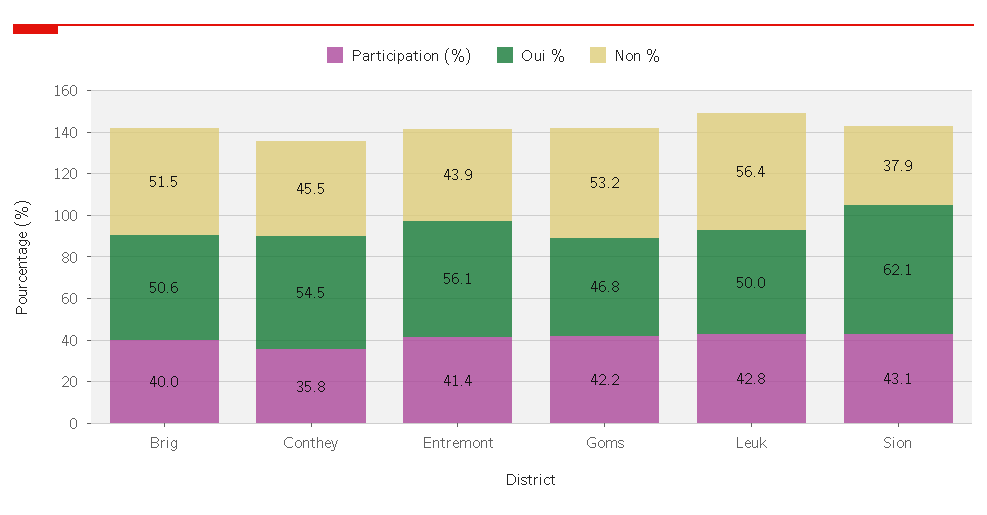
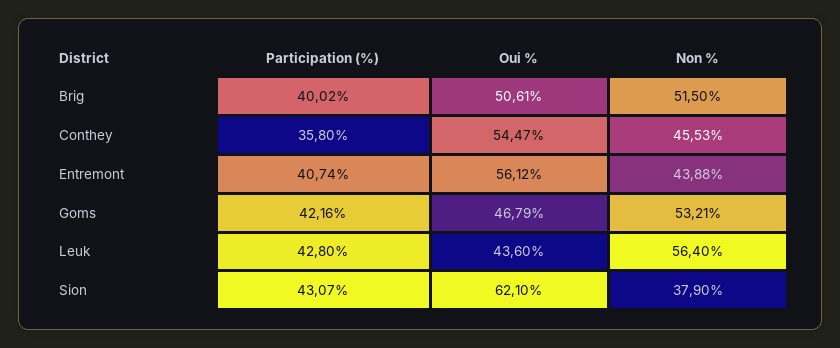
  {
    "Participation (%)": {
      "Brig": 40.02,
      "Conthey": 35.8,
-     "Entremont": 41.4,
+     "Entremont": 40.74,
      "Goms": 42.16,
      "Leuk": 42.8,
      "Sion": 43.07
    },
    "Oui %": {
      "Brig": 50.61,
      "Conthey": 54.47,
      "Entremont": 56.12,
      "Goms": 46.79,
-     "Leuk": 50,
+     "Leuk": 43.6,
      "Sion": 62.1
    },
    "Non %": {
      "Brig": 51.5,
      "Conthey": 45.53,
      "Entremont": 43.88,
      "Goms": 53.21,
      "Leuk": 56.4,
      "Sion": 37.9
    }
  }

